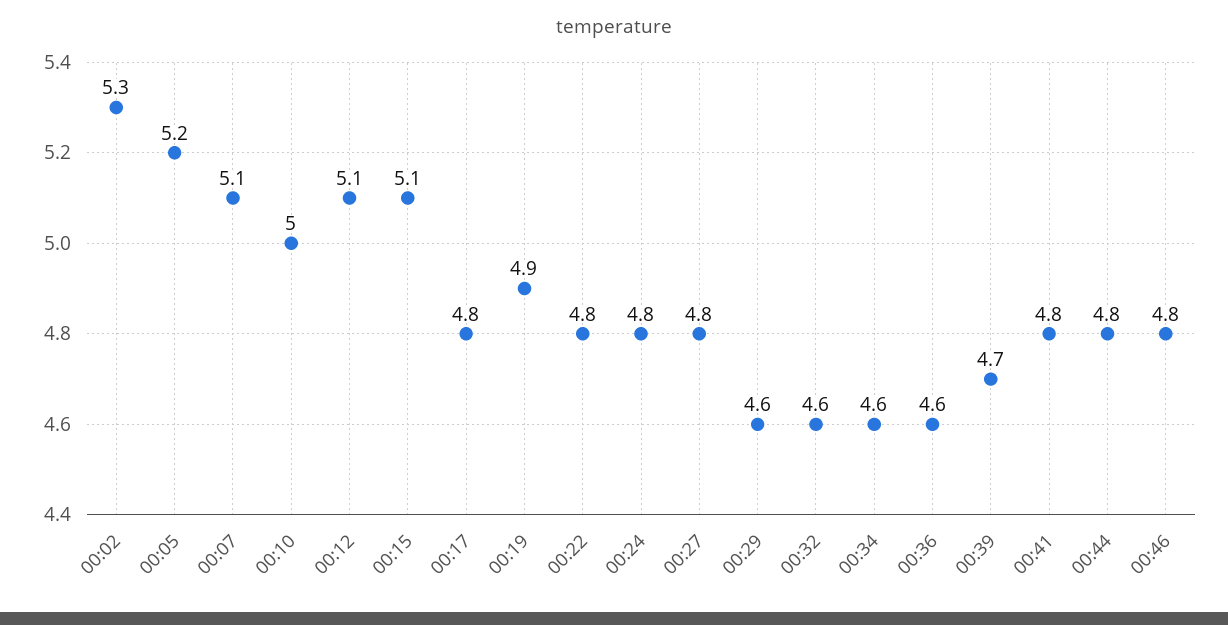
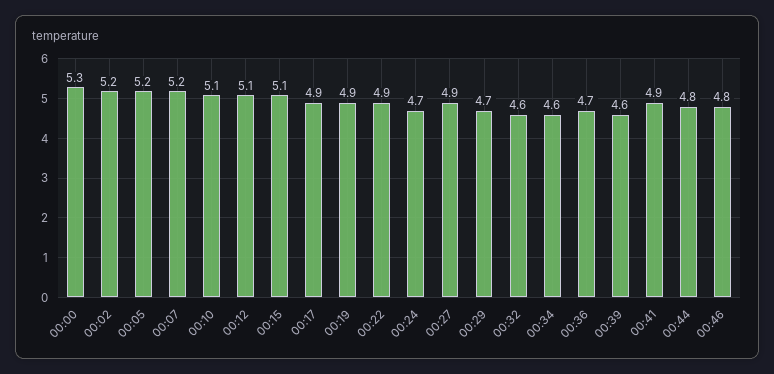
  {
-   "00:02": 5.3,
+   "00:02": 5.2,
    "00:05": 5.2,
-   "00:07": 5.1,
+   "00:07": 5.2,
-   "00:10": 5,
+   "00:10": 5.1,
    "00:12": 5.1,
    "00:15": 5.1,
-   "00:17": 4.8,
+   "00:17": 4.9,
    "00:19": 4.9,
-   "00:22": 4.8,
+   "00:22": 4.9,
-   "00:24": 4.8,
+   "00:24": 4.7,
-   "00:27": 4.8,
+   "00:27": 4.9,
-   "00:29": 4.6,
+   "00:29": 4.7,
    "00:32": 4.6,
    "00:34": 4.6,
-   "00:36": 4.6,
+   "00:36": 4.7,
-   "00:39": 4.7,
+   "00:39": 4.6,
-   "00:41": 4.8,
+   "00:41": 4.9,
    "00:44": 4.8,
-   "00:46": 4.8
+   "00:46": 4.8,
+   "00:00": 5.3
  }

